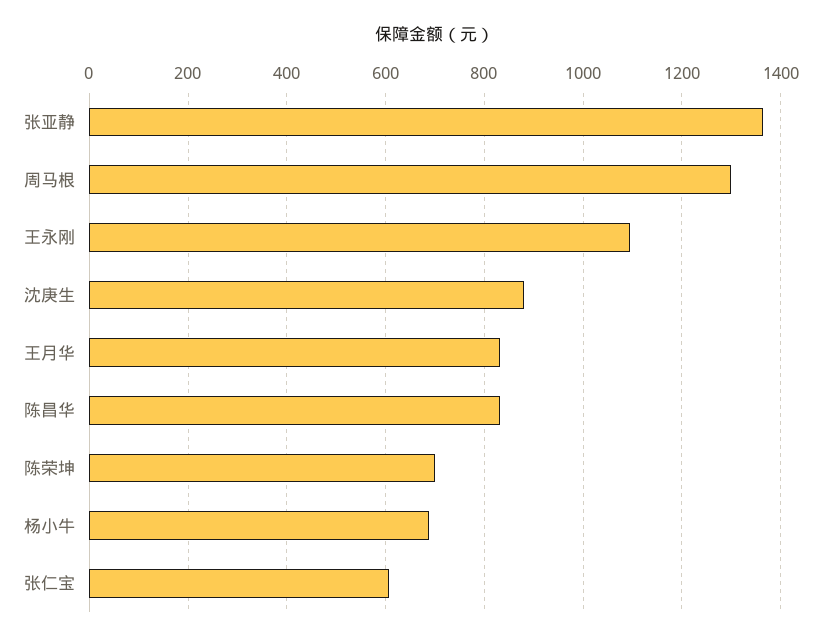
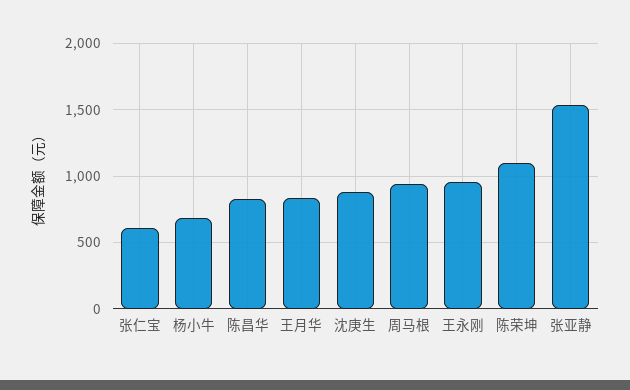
  {
-   "张亚静": 1360,
+   "张亚静": 1550,
-   "周马根": 1300,
+   "周马根": 950,
-   "王永刚": 1100,
+   "王永刚": 950,
    "沈庚生": 880,
    "王月华": 840,
    "陈昌华": 840,
-   "陈荣坤": 700,
+   "陈荣坤": 1100,
    "杨小牛": 680,
    "张仁宝": 600
  }

